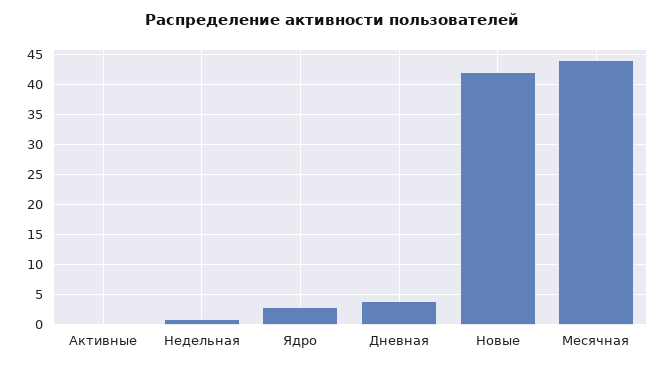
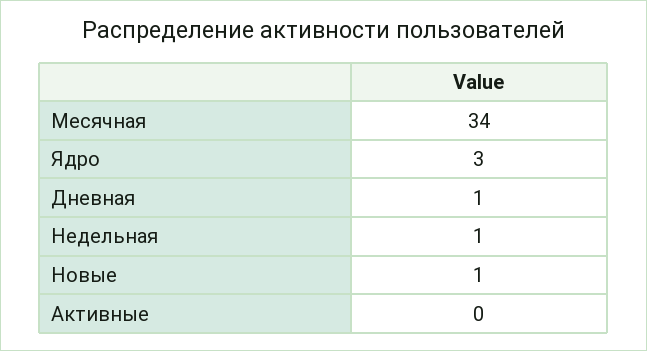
  {
    "Активные": 0,
    "Недельная": 1,
    "Ядро": 3,
-   "Дневная": 4,
+   "Дневная": 1,
-   "Новые": 42,
+   "Новые": 1,
-   "Месячная": 44
+   "Месячная": 34
  }

